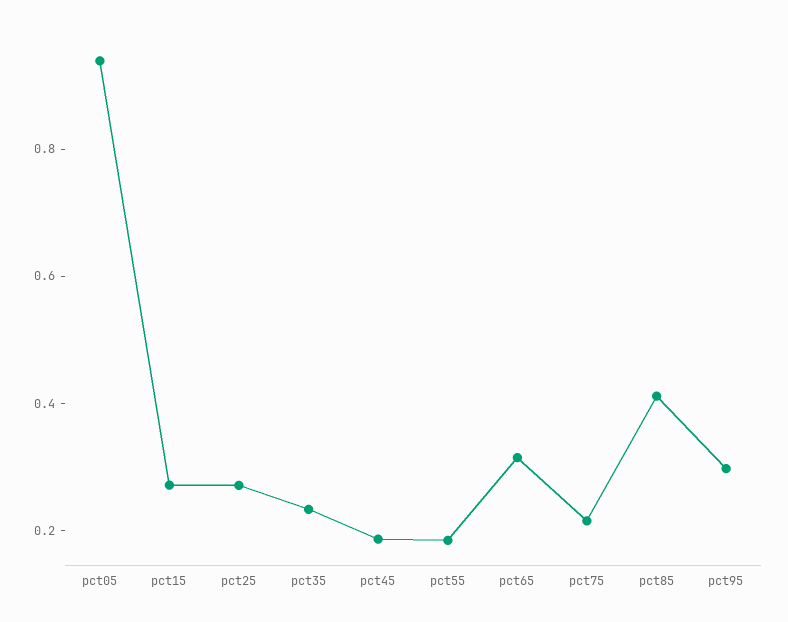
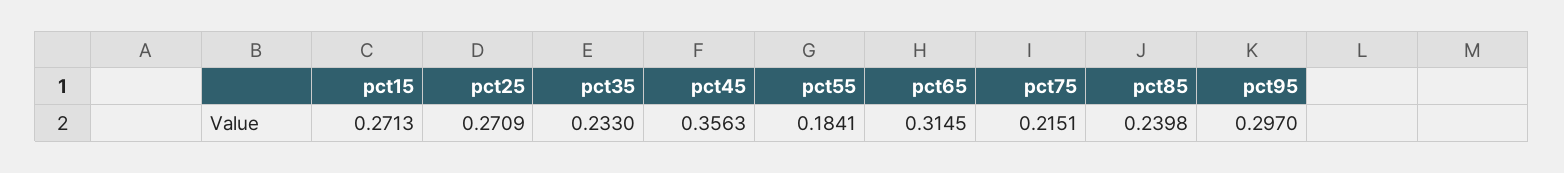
  {
-   "pct05": 0.95,
    "pct15": 0.2713,
    "pct25": 0.2709,
    "pct35": 0.233,
-   "pct45": 0.2,
+   "pct45": 0.3563,
    "pct55": 0.1841,
    "pct65": 0.3145,
    "pct75": 0.2151,
-   "pct85": 0.4,
+   "pct85": 0.2398,
    "pct95": 0.297
  }

